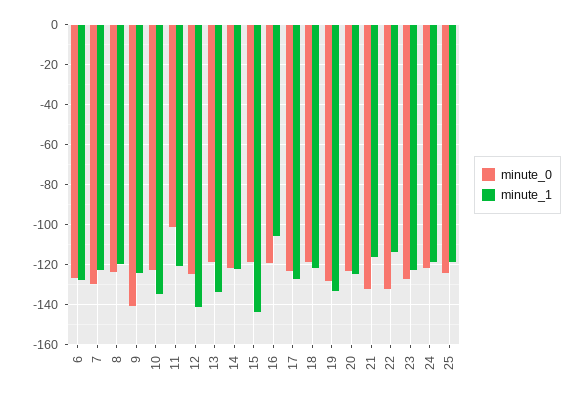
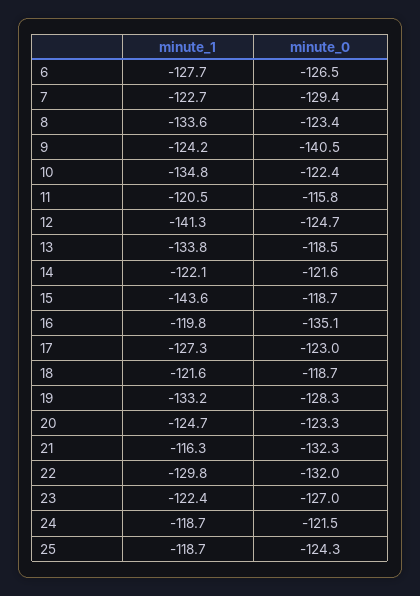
  {
    "minute_0": {
      "6": -126.5,
      "7": -129.4,
      "8": -123.4,
      "9": -140.5,
      "10": -122.4,
-     "11": -100,
+     "11": -115.8,
      "12": -124.7,
      "13": -118.5,
      "14": -121.6,
      "15": -118.7,
-     "16": -120,
+     "16": -135.1,
      "17": -123,
      "18": -118.7,
      "19": -128.3,
      "20": -123.3,
      "21": -132.3,
      "22": -132,
      "23": -127,
      "24": -121.5,
      "25": -124.3
    },
    "minute_1": {
      "6": -127.7,
      "7": -122.7,
-     "8": -120,
+     "8": -133.6,
      "9": -124.2,
      "10": -134.8,
      "11": -120.5,
      "12": -141.3,
      "13": -133.8,
      "14": -122.1,
      "15": -143.6,
-     "16": -105,
+     "16": -119.8,
      "17": -127.3,
      "18": -121.6,
      "19": -133.2,
      "20": -124.7,
      "21": -116.3,
-     "22": -115,
+     "22": -129.8,
      "23": -122.4,
      "24": -118.7,
      "25": -118.7
    }
  }

